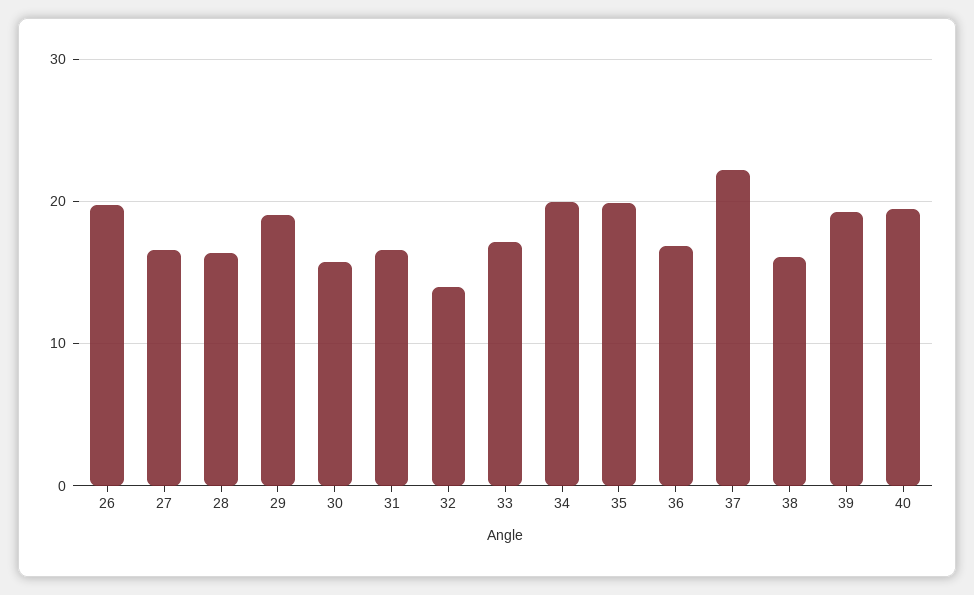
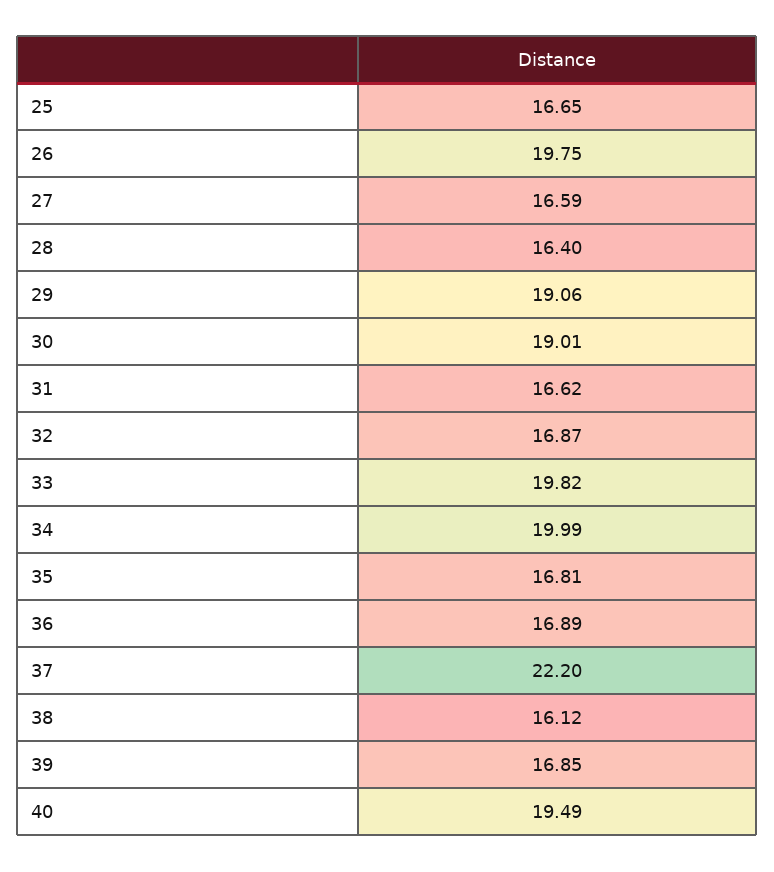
  {
    "26": 19.75,
    "27": 16.59,
    "28": 16.4,
    "29": 19.06,
-   "30": 16,
+   "30": 19.01,
    "31": 16.62,
-   "32": 14,
+   "32": 16.87,
-   "33": 17,
+   "33": 19.82,
    "34": 19.99,
-   "35": 20,
+   "35": 16.81,
    "36": 16.89,
    "37": 22.2,
    "38": 16.12,
-   "39": 19,
+   "39": 16.85,
-   "40": 19.49
+   "40": 19.49,
+   "25": 16.65
  }

